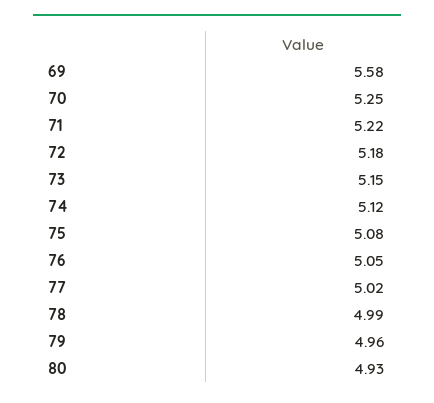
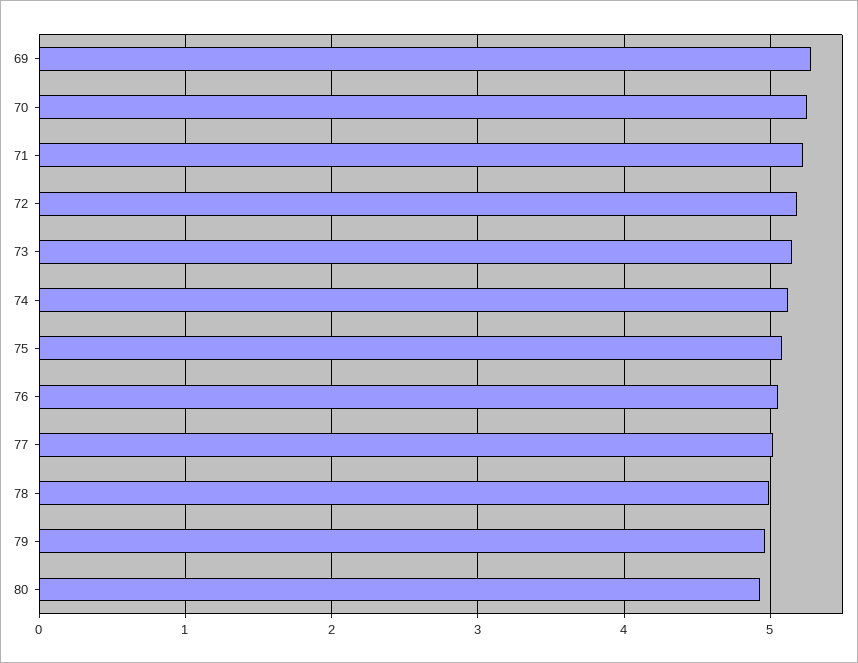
  {
-   "69": 5.58,
+   "69": 5.3,
    "70": 5.25,
    "71": 5.22,
    "72": 5.18,
    "73": 5.15,
    "74": 5.12,
    "75": 5.08,
    "76": 5.05,
    "77": 5.02,
    "78": 4.99,
    "79": 4.96,
    "80": 4.93
  }

